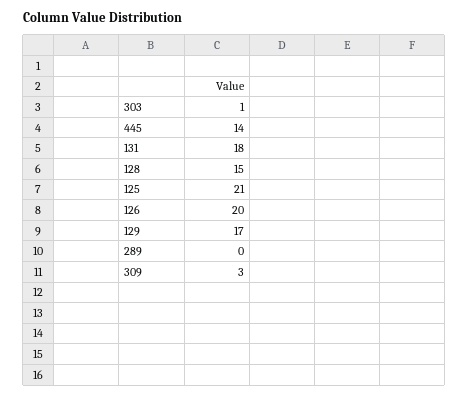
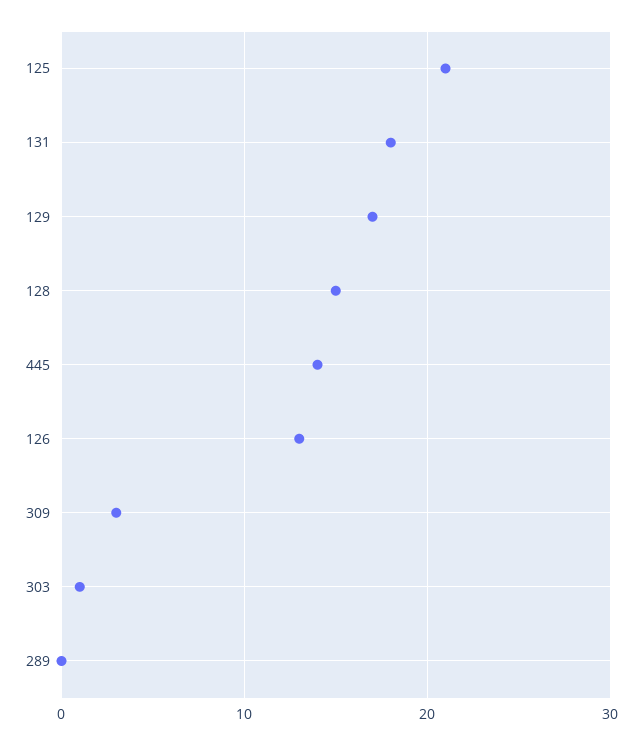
  {
    "303": 1,
    "445": 14,
    "131": 18,
    "128": 15,
    "125": 21,
-   "126": 20,
+   "126": 13,
    "129": 17,
    "289": 0,
    "309": 3
  }

